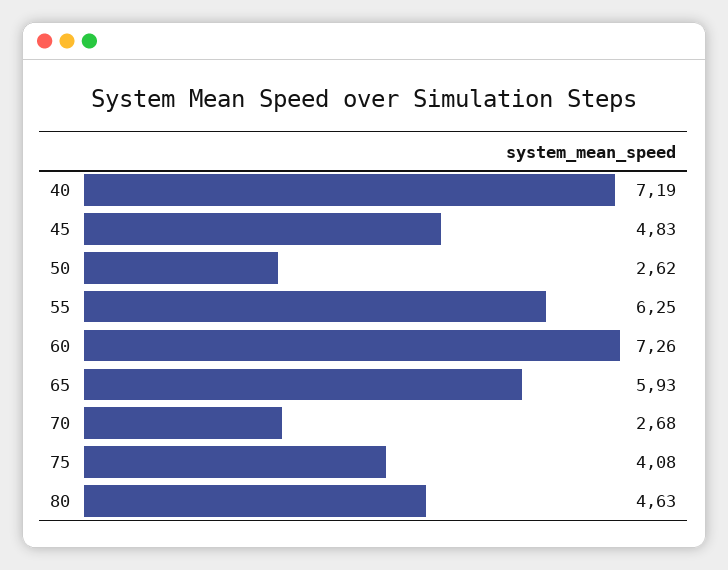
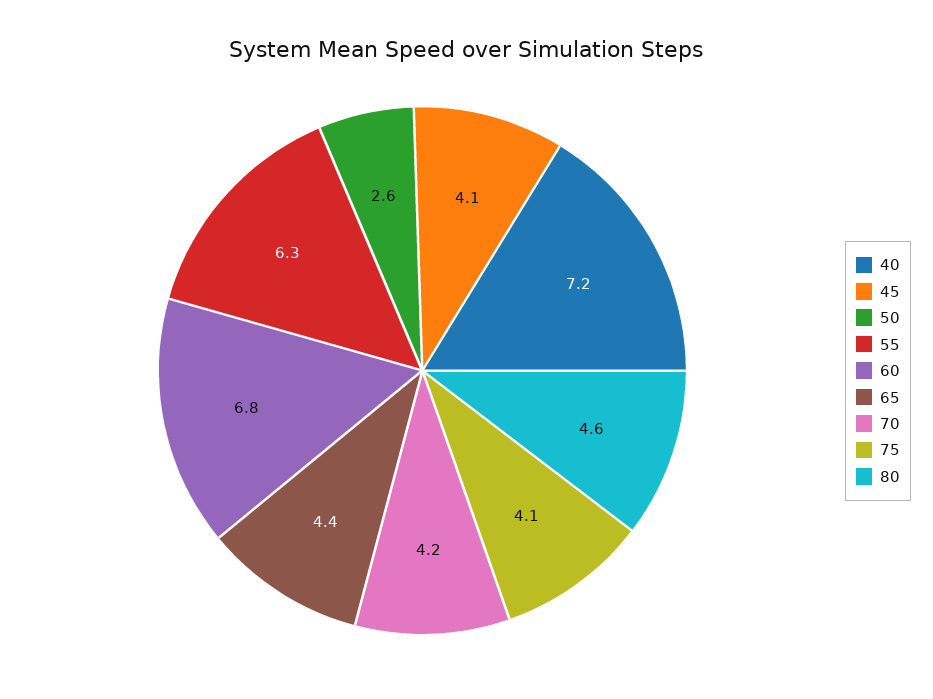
  {
    "40": 7.19,
-   "45": 4.83,
+   "45": 4.1,
    "50": 2.62,
    "55": 6.25,
-   "60": 7.26,
+   "60": 6.8,
-   "65": 5.93,
+   "65": 4.4,
-   "70": 2.68,
+   "70": 4.2,
    "75": 4.08,
    "80": 4.63
  }

